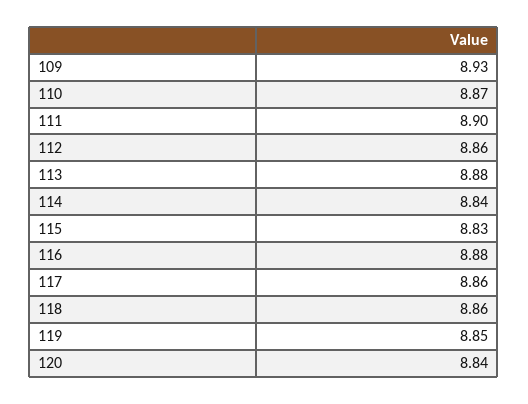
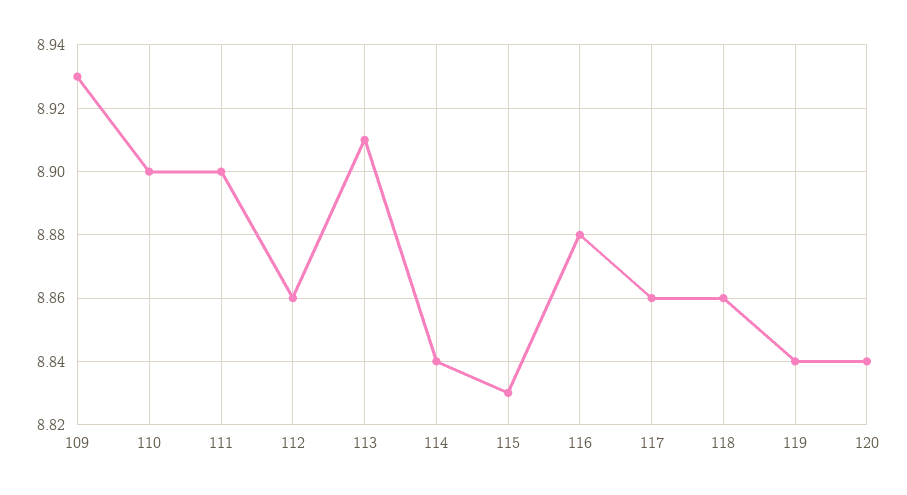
  {
    "109": 8.93,
-   "110": 8.87,
+   "110": 8.9,
    "111": 8.9,
    "112": 8.86,
-   "113": 8.88,
+   "113": 8.91,
    "114": 8.84,
    "115": 8.83,
    "116": 8.88,
    "117": 8.86,
    "118": 8.86,
-   "119": 8.85,
+   "119": 8.84,
    "120": 8.84
  }

